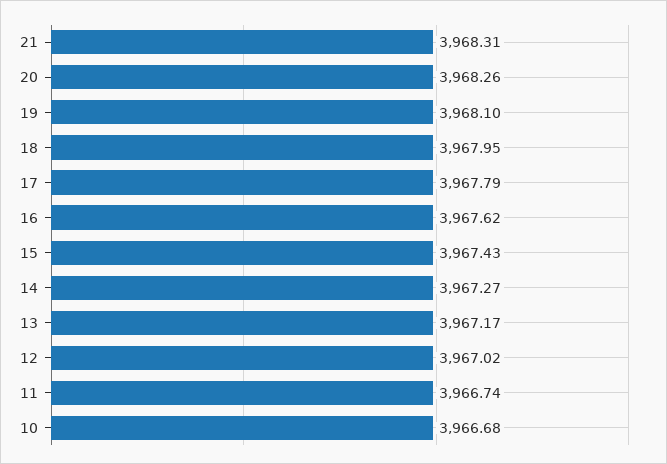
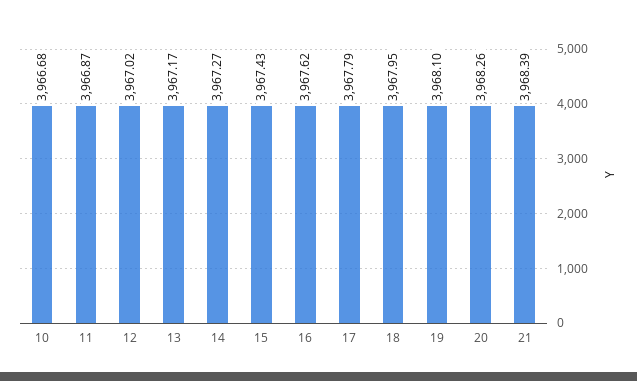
  {
-   "21": 3968.31,
+   "21": 3968.39,
    "20": 3968.26,
    "19": 3968.1,
    "18": 3967.95,
    "17": 3967.79,
    "16": 3967.62,
    "15": 3967.43,
    "14": 3967.27,
    "13": 3967.17,
    "12": 3967.02,
-   "11": 3966.74,
+   "11": 3966.87,
    "10": 3966.68
  }

